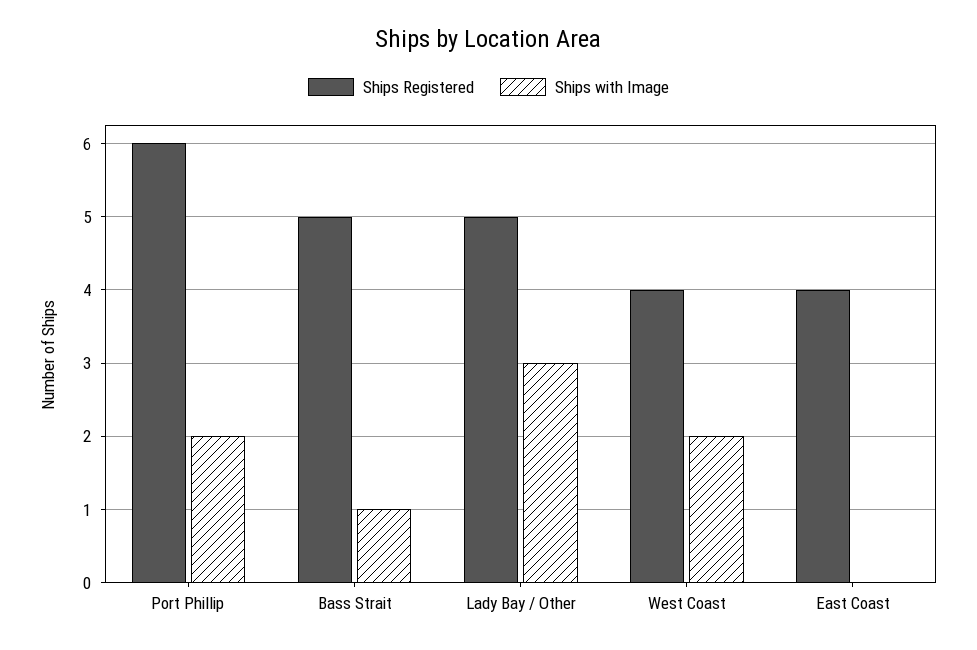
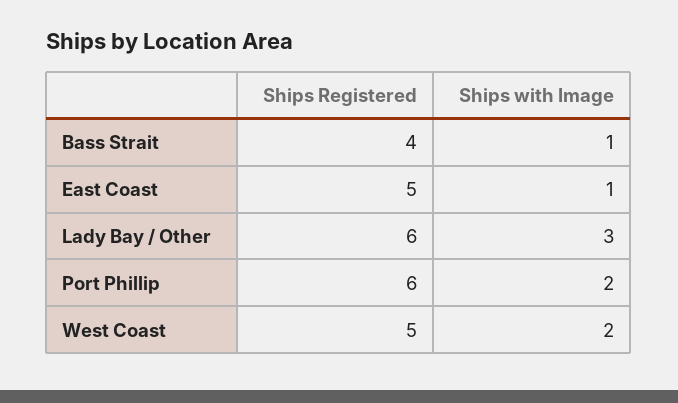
  {
    "Ships Registered": {
      "Port Phillip": 6,
-     "Bass Strait": 5,
+     "Bass Strait": 4,
-     "Lady Bay / Other": 5,
+     "Lady Bay / Other": 6,
-     "West Coast": 4,
+     "West Coast": 5,
-     "East Coast": 4
+     "East Coast": 5
    },
    "Ships with Image": {
      "Port Phillip": 2,
      "Bass Strait": 1,
      "Lady Bay / Other": 3,
      "West Coast": 2,
-     "East Coast": 0
+     "East Coast": 1
    }
  }

